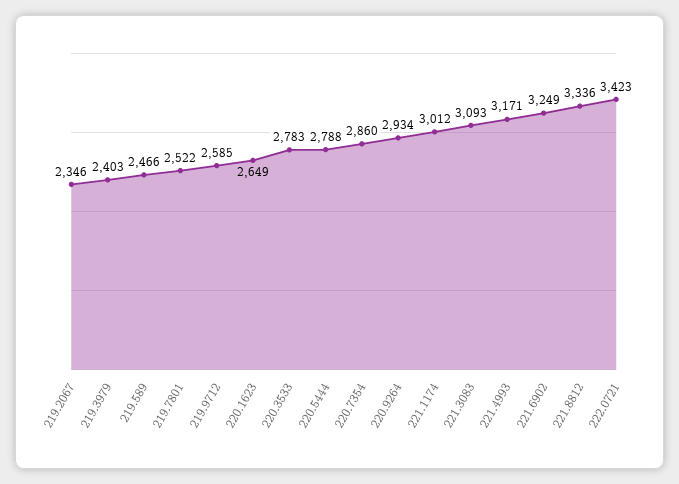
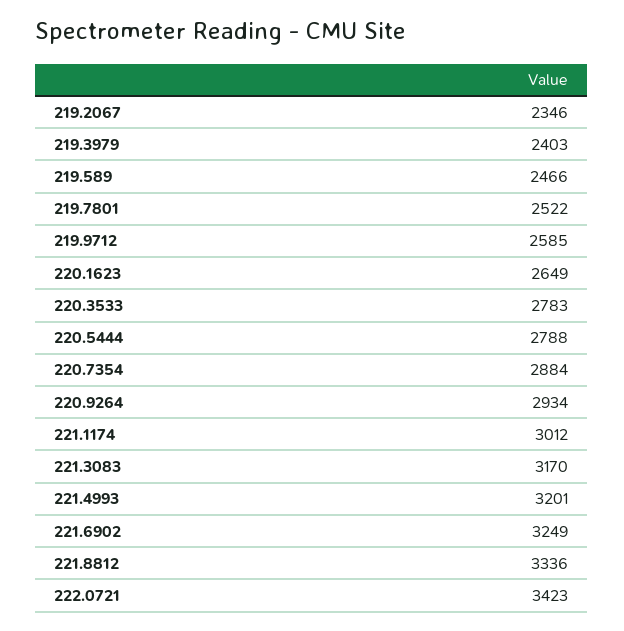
  {
    "219.2067": 2346,
    "219.3979": 2403,
    "219.589": 2466,
    "219.7801": 2522,
    "219.9712": 2585,
    "220.1623": 2649,
    "220.3533": 2783,
    "220.5444": 2788,
-   "220.7354": 2860,
+   "220.7354": 2884,
    "220.9264": 2934,
    "221.1174": 3012,
-   "221.3083": 3093,
+   "221.3083": 3170,
-   "221.4993": 3171,
+   "221.4993": 3201,
    "221.6902": 3249,
    "221.8812": 3336,
    "222.0721": 3423
  }

